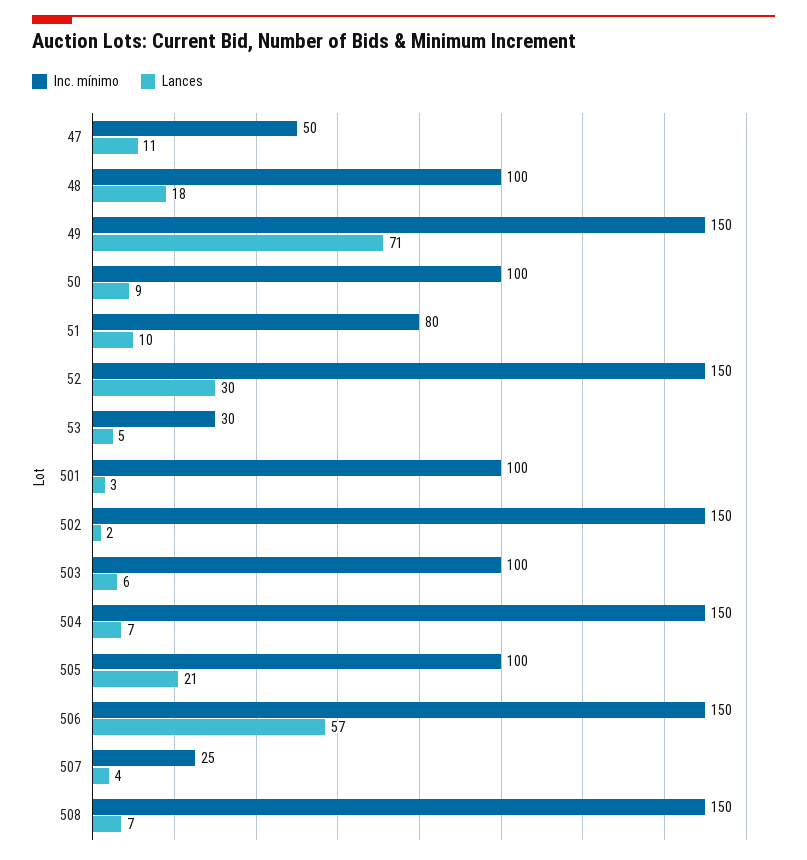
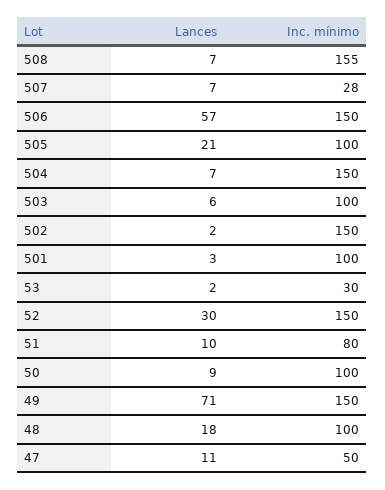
  {
    "Inc. mínimo": {
      "47": 50,
      "48": 100,
      "49": 150,
      "50": 100,
      "51": 80,
      "52": 150,
      "53": 30,
      "501": 100,
      "502": 150,
      "503": 100,
      "504": 150,
      "505": 100,
      "506": 150,
-     "507": 25,
+     "507": 28,
-     "508": 150
+     "508": 155
    },
    "Lances": {
      "47": 11,
      "48": 18,
      "49": 71,
      "50": 9,
      "51": 10,
      "52": 30,
-     "53": 5,
+     "53": 2,
      "501": 3,
      "502": 2,
      "503": 6,
      "504": 7,
      "505": 21,
      "506": 57,
-     "507": 4,
+     "507": 7,
      "508": 7
    }
  }

